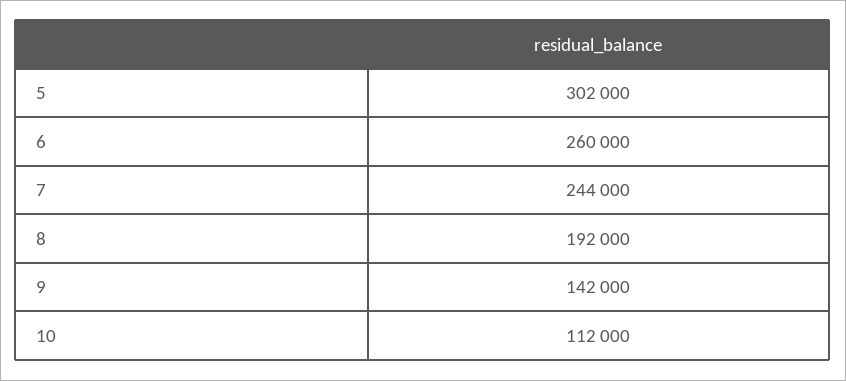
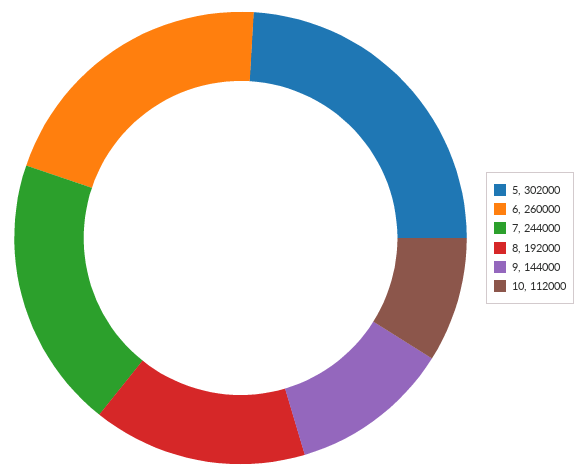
  {
    "5": 302000,
    "6": 260000,
    "7": 244000,
    "8": 192000,
-   "9": 142000,
+   "9": 144000,
    "10": 112000
  }

